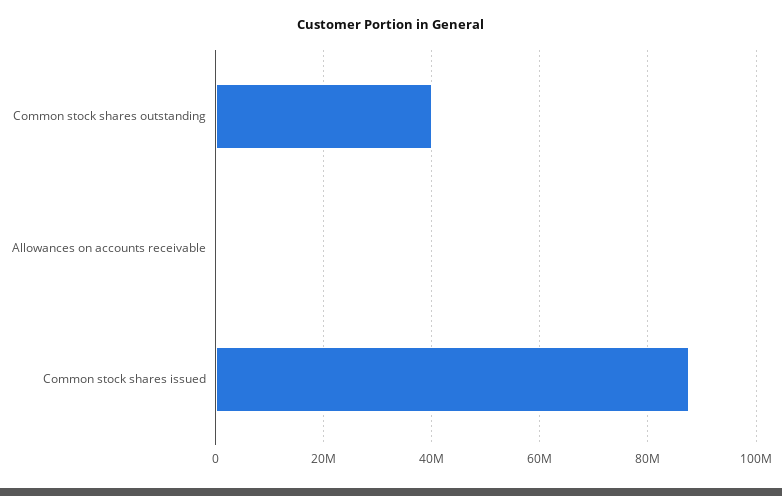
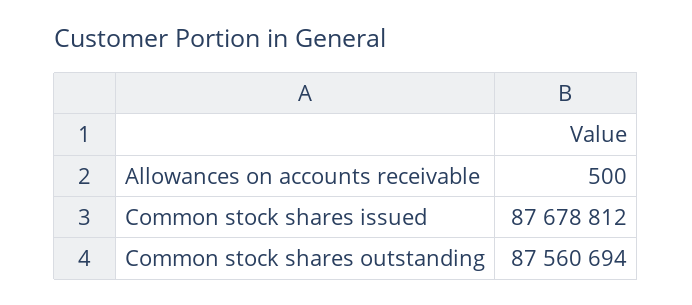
  {
-   "Common stock shares outstanding": 40000000,
+   "Common stock shares outstanding": 87560694,
    "Allowances on accounts receivable": 500,
    "Common stock shares issued": 87678812
  }

